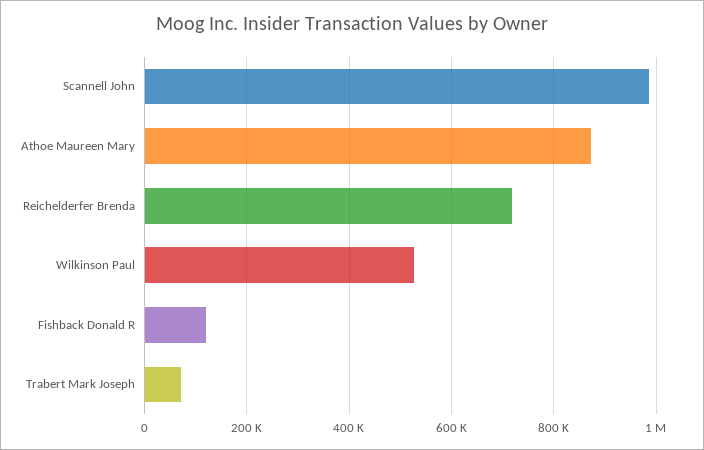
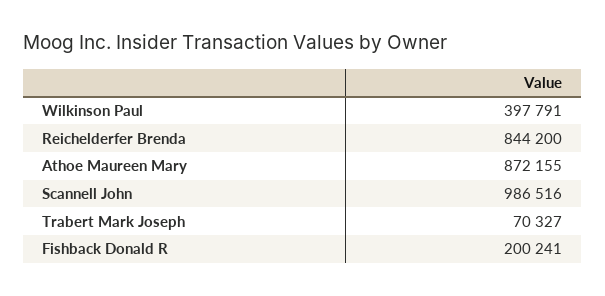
  {
    "Scannell John": 986516,
    "Athoe Maureen Mary": 872155,
-   "Reichelderfer Brenda": 720000,
+   "Reichelderfer Brenda": 844200,
-   "Wilkinson Paul": 520000,
+   "Wilkinson Paul": 397791,
-   "Fishback Donald R": 120000,
+   "Fishback Donald R": 200241,
    "Trabert Mark Joseph": 70327
  }

